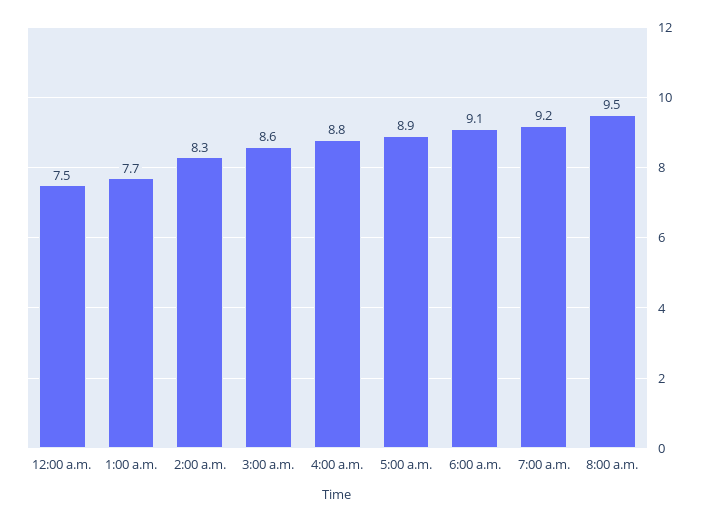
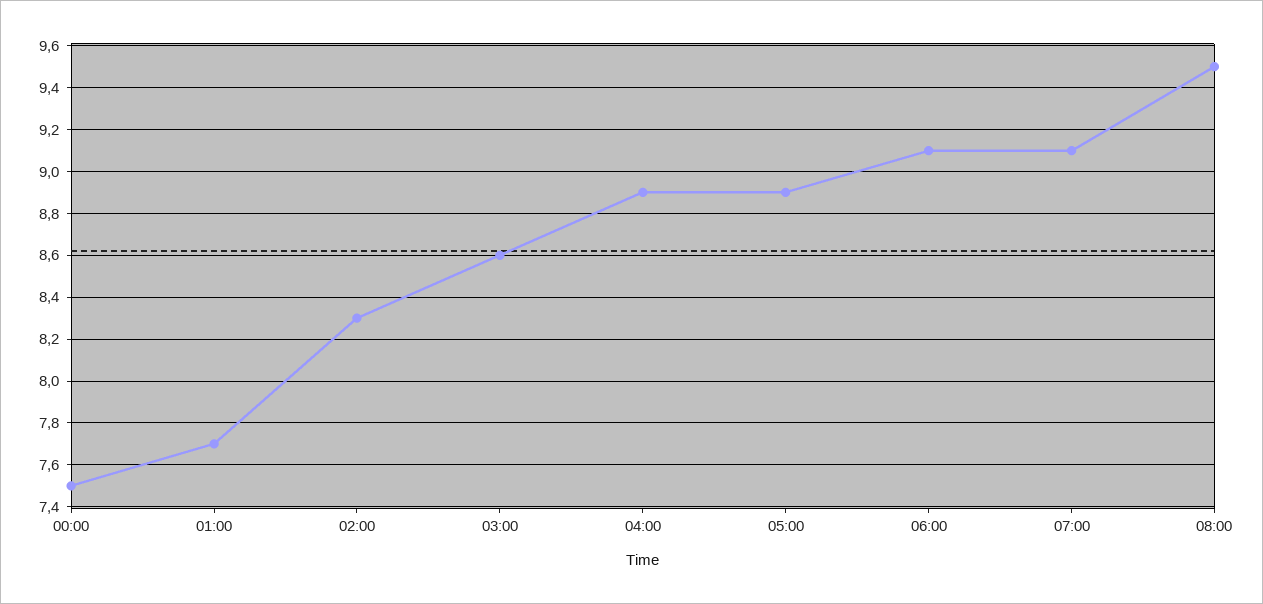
  {
    "12:00 a.m.": 7.5,
    "1:00 a.m.": 7.7,
    "2:00 a.m.": 8.3,
    "3:00 a.m.": 8.6,
-   "4:00 a.m.": 8.8,
+   "4:00 a.m.": 8.9,
    "5:00 a.m.": 8.9,
    "6:00 a.m.": 9.1,
-   "7:00 a.m.": 9.2,
+   "7:00 a.m.": 9.1,
    "8:00 a.m.": 9.5
  }

